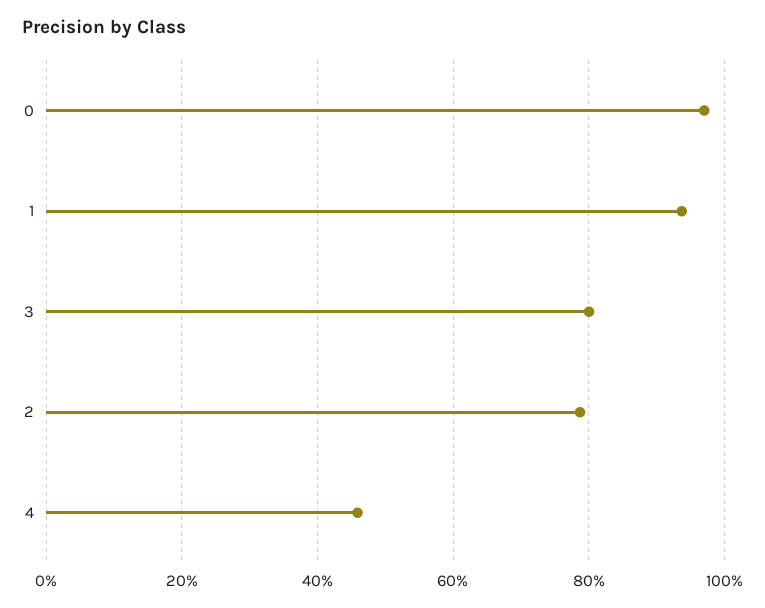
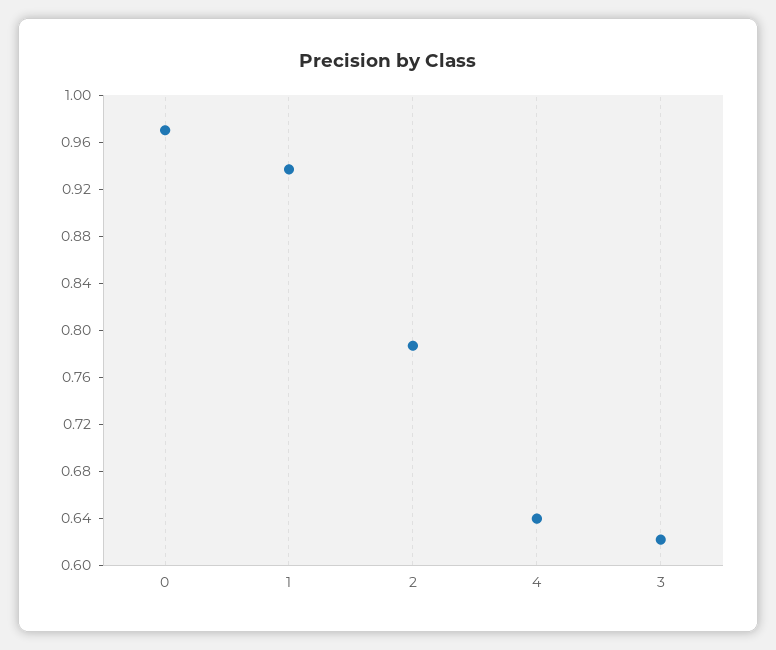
  {
    "0": 0.97,
    "1": 0.94,
-   "3": 0.8,
+   "3": 0.62,
    "2": 0.79,
-   "4": 0.46
+   "4": 0.64
  }

